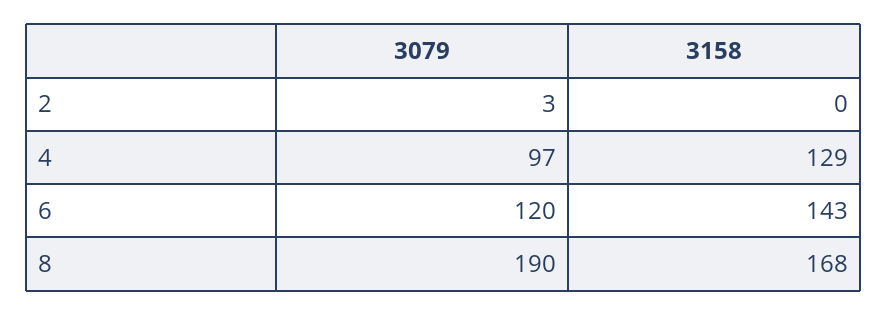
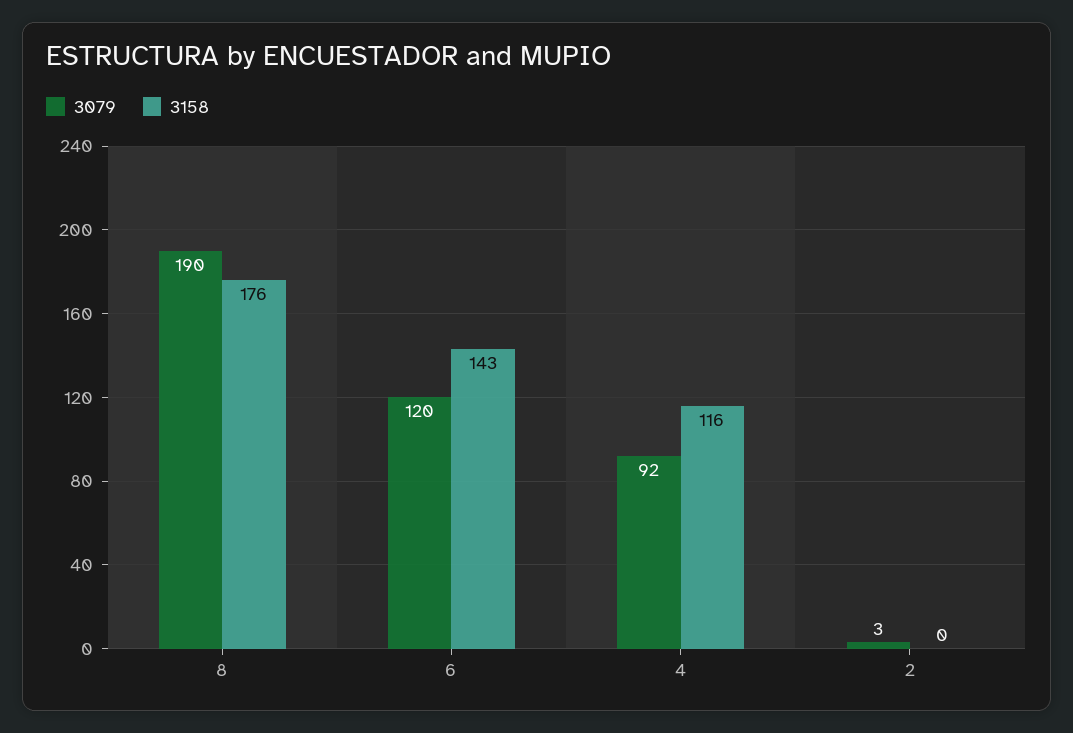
  {
    "3079": {
      "2": 3,
-     "4": 97,
+     "4": 92,
      "6": 120,
      "8": 190
    },
    "3158": {
      "2": 0,
-     "4": 129,
+     "4": 116,
      "6": 143,
-     "8": 168
+     "8": 176
    }
  }

